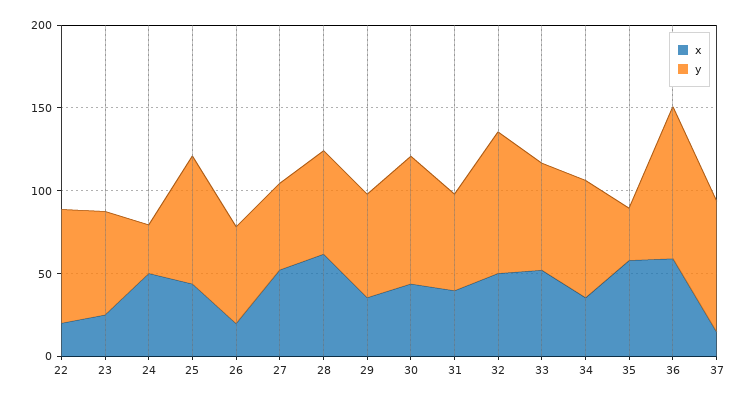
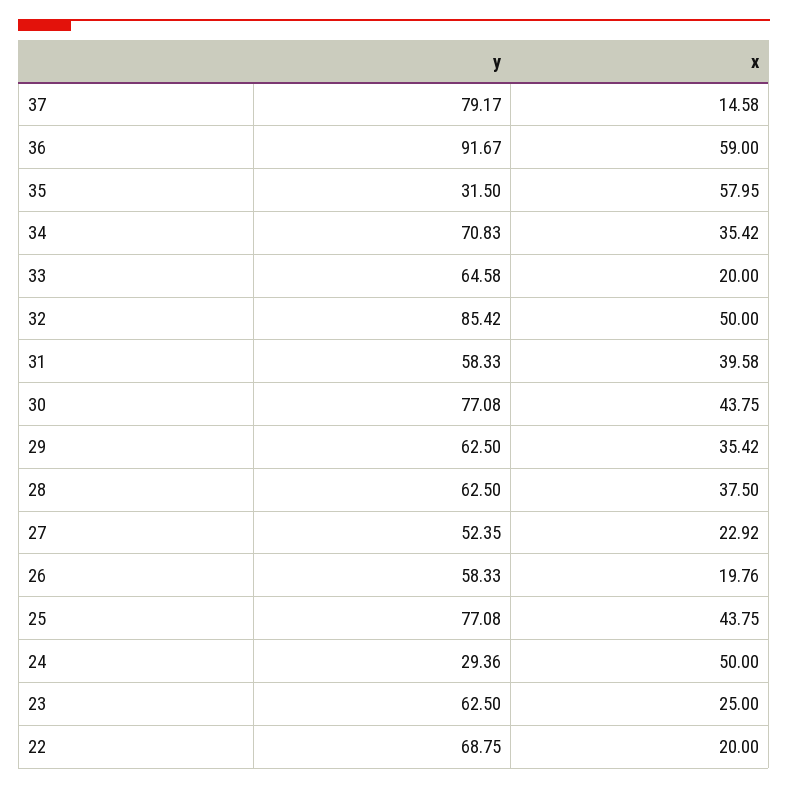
  {
    "x": {
      "22": 20,
      "23": 25,
      "24": 50,
      "25": 43.75,
      "26": 19.76,
-     "27": 50,
+     "27": 22.92,
-     "28": 60,
+     "28": 37.5,
      "29": 35.42,
      "30": 43.75,
      "31": 39.58,
      "32": 50,
-     "33": 50,
+     "33": 20,
      "34": 35.42,
      "35": 57.95,
      "36": 59,
      "37": 14.58
    },
    "y": {
      "22": 68.75,
      "23": 62.5,
      "24": 29.36,
      "25": 77.08,
      "26": 58.33,
      "27": 52.35,
      "28": 62.5,
      "29": 62.5,
      "30": 77.08,
      "31": 58.33,
      "32": 85.42,
      "33": 64.58,
      "34": 70.83,
      "35": 31.5,
      "36": 91.67,
      "37": 79.17
    }
  }

